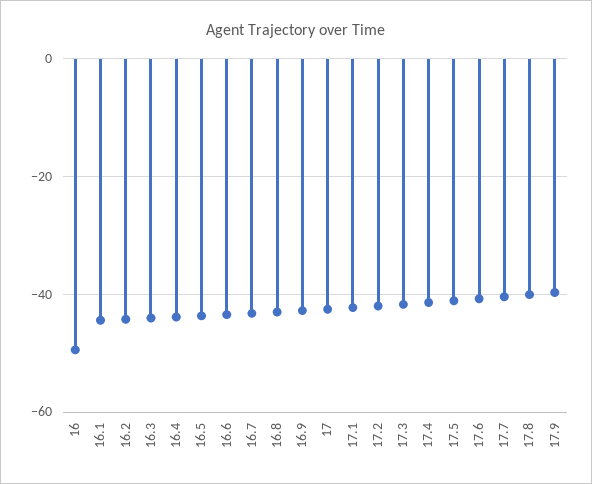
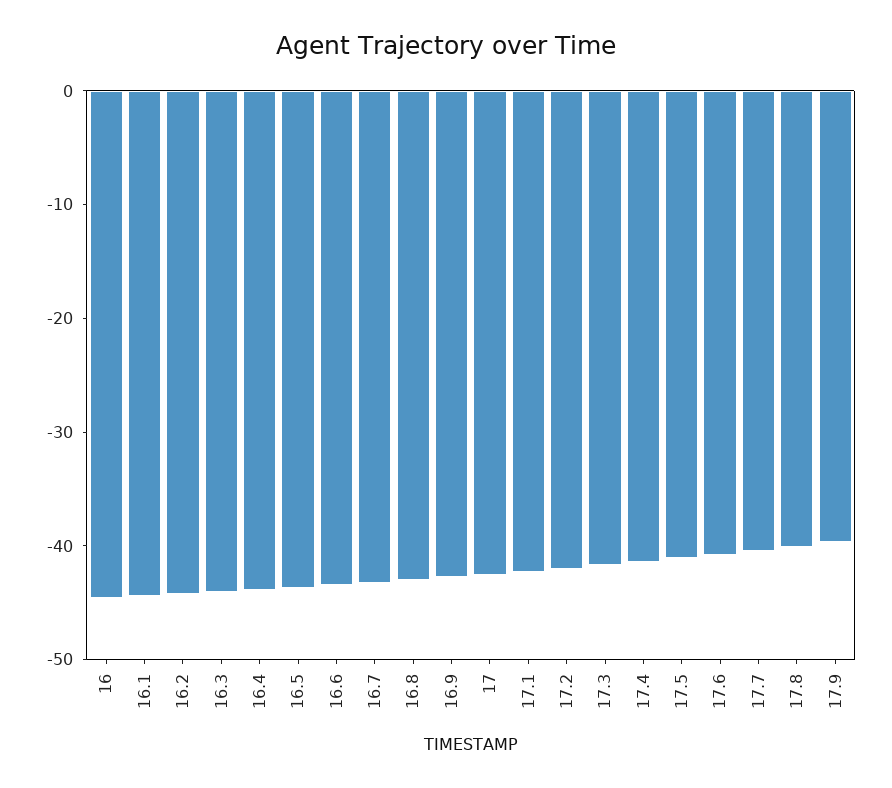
  {
-   "16": -50,
+   "16": -44,
    "16.1": -44,
    "16.2": -44,
    "16.3": -44,
    "16.4": -44,
    "16.5": -44,
    "16.6": -44,
    "16.7": -44,
    "16.8": -44,
    "16.9": -42,
    "17": -42,
    "17.1": -42,
    "17.2": -42,
    "17.3": -42,
    "17.4": -42,
    "17.5": -42,
    "17.6": -40,
    "17.7": -40,
    "17.8": -40,
    "17.9": -40
  }

